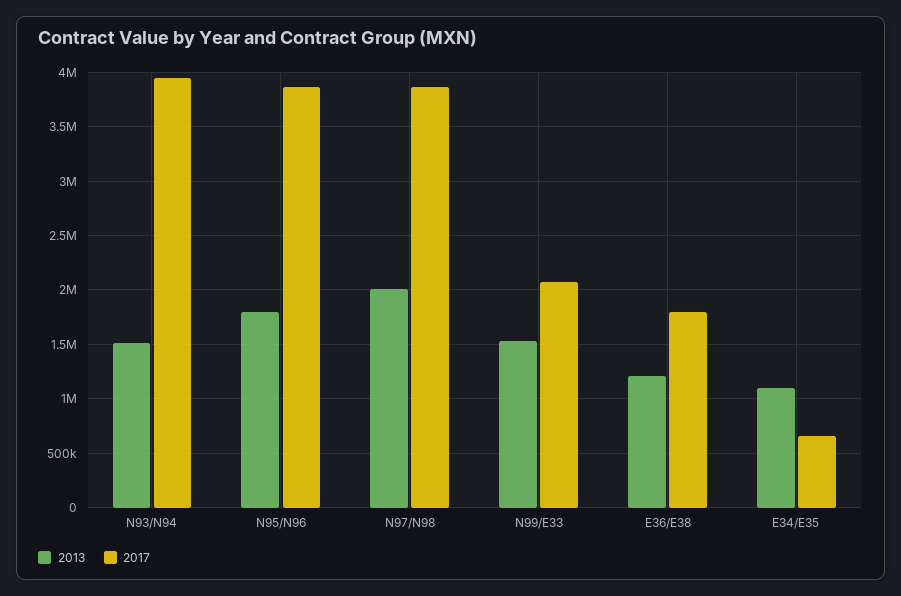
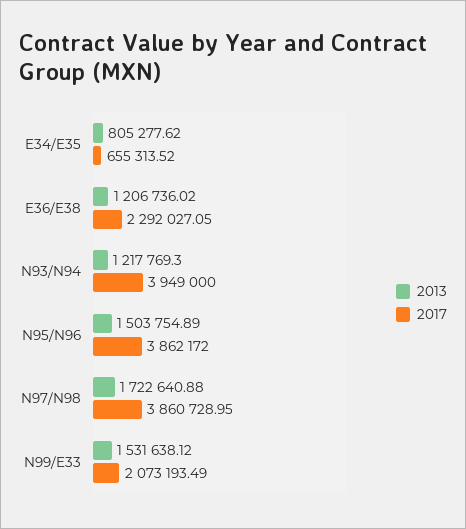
  {
    "2013": {
-     "N93/N94": 1500000,
+     "N93/N94": 1217769.3,
-     "N95/N96": 1800000,
+     "N95/N96": 1503754.89,
-     "N97/N98": 2000000,
+     "N97/N98": 1722640.88,
      "N99/E33": 1531638.12,
      "E36/E38": 1206736.02,
-     "E34/E35": 1100000
+     "E34/E35": 805277.62
    },
    "2017": {
      "N93/N94": 3949000,
      "N95/N96": 3862172,
      "N97/N98": 3860728.95,
      "N99/E33": 2073193.49,
-     "E36/E38": 1800000,
+     "E36/E38": 2292027.05,
      "E34/E35": 655313.52
    }
  }

